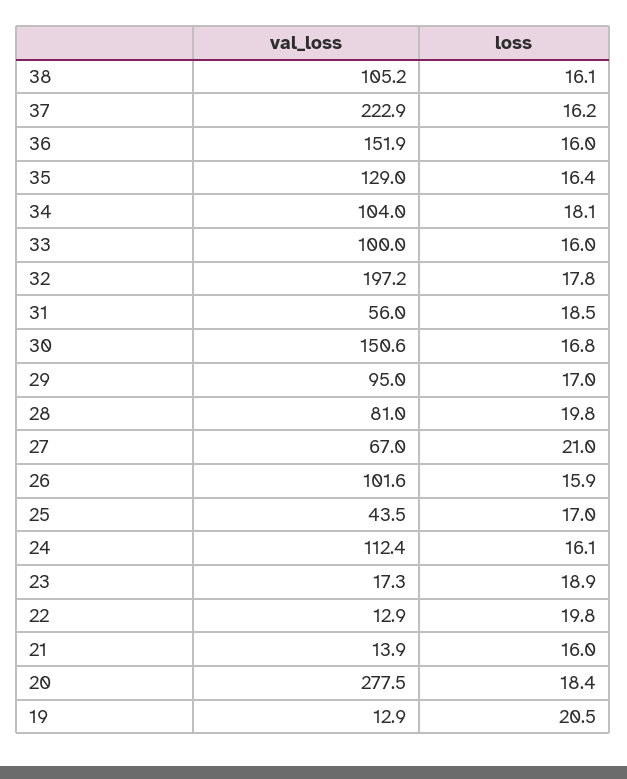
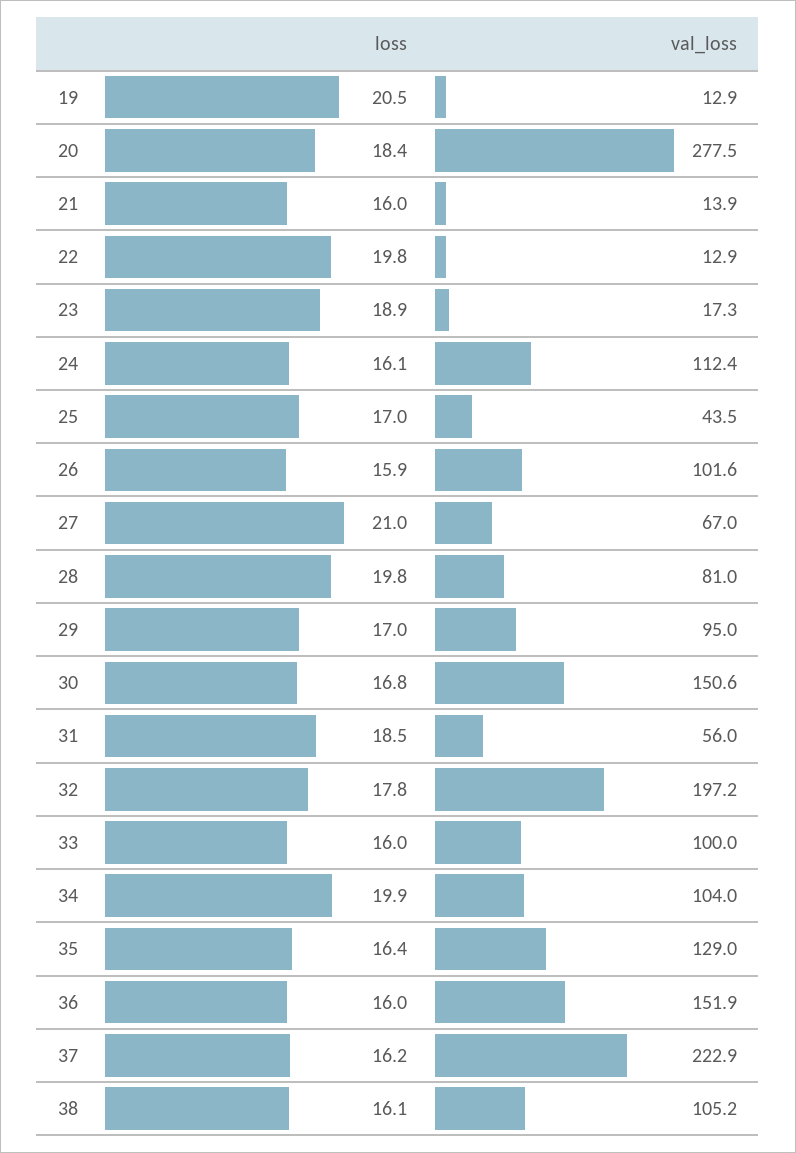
  {
    "val_loss": {
      "38": 105.2,
      "37": 222.9,
      "36": 151.9,
      "35": 129,
      "34": 104,
      "33": 100,
      "32": 197.2,
      "31": 56,
      "30": 150.6,
      "29": 95,
      "28": 81,
      "27": 67,
      "26": 101.6,
      "25": 43.5,
      "24": 112.4,
      "23": 17.3,
      "22": 12.9,
      "21": 13.9,
      "20": 277.5,
      "19": 12.9
    },
    "loss": {
      "38": 16.1,
      "37": 16.2,
      "36": 16,
      "35": 16.4,
-     "34": 18.1,
+     "34": 19.9,
      "33": 16,
      "32": 17.8,
      "31": 18.5,
      "30": 16.8,
      "29": 17,
      "28": 19.8,
      "27": 21,
      "26": 15.9,
      "25": 17,
      "24": 16.1,
      "23": 18.9,
      "22": 19.8,
      "21": 16,
      "20": 18.4,
      "19": 20.5
    }
  }

